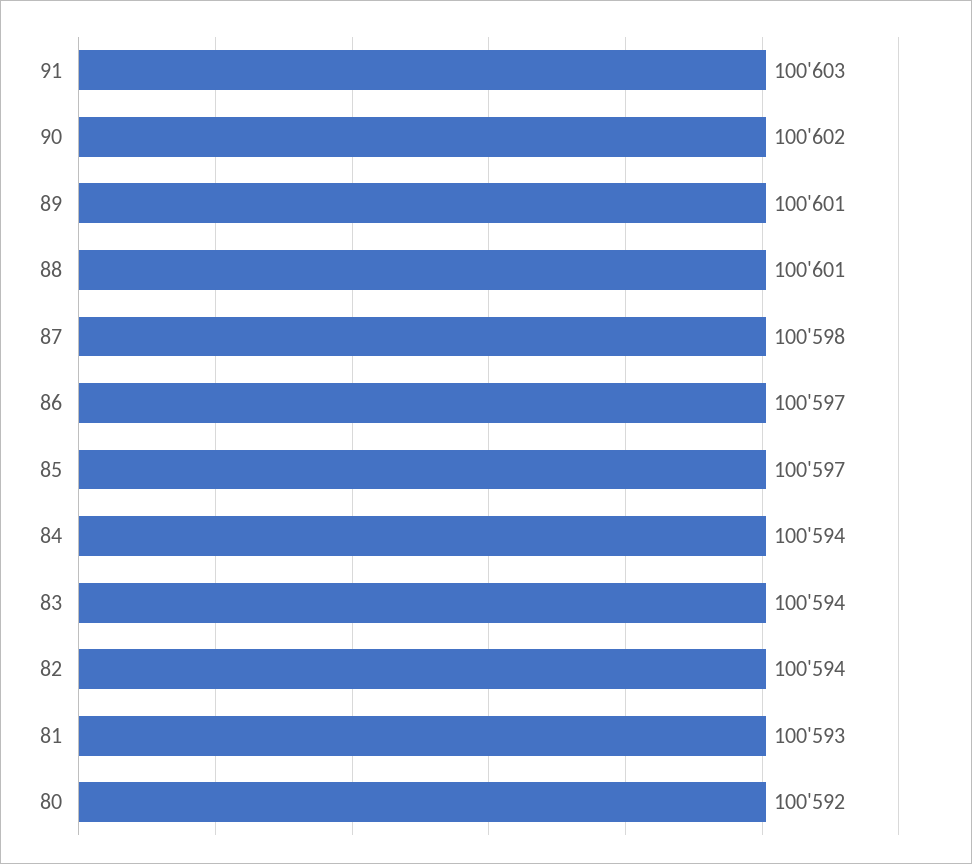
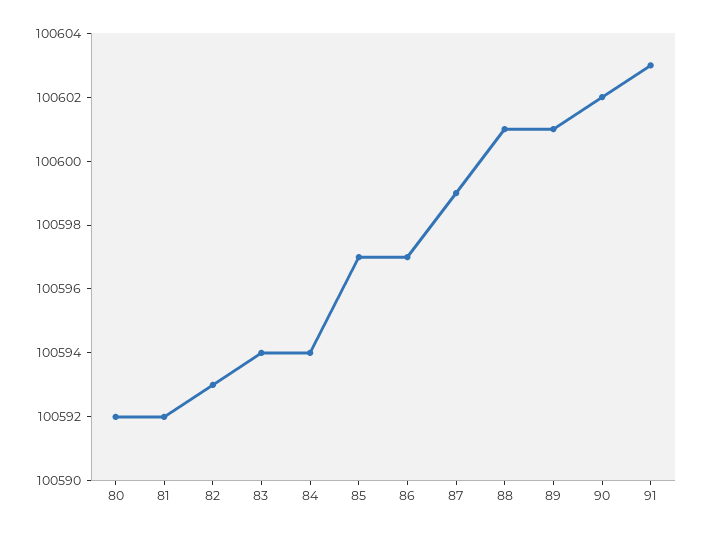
  {
    "91": 100603,
    "90": 100602,
    "89": 100601,
    "88": 100601,
-   "87": 100598,
+   "87": 100599,
    "86": 100597,
    "85": 100597,
    "84": 100594,
    "83": 100594,
-   "82": 100594,
+   "82": 100593,
-   "81": 100593,
+   "81": 100592,
    "80": 100592
  }

